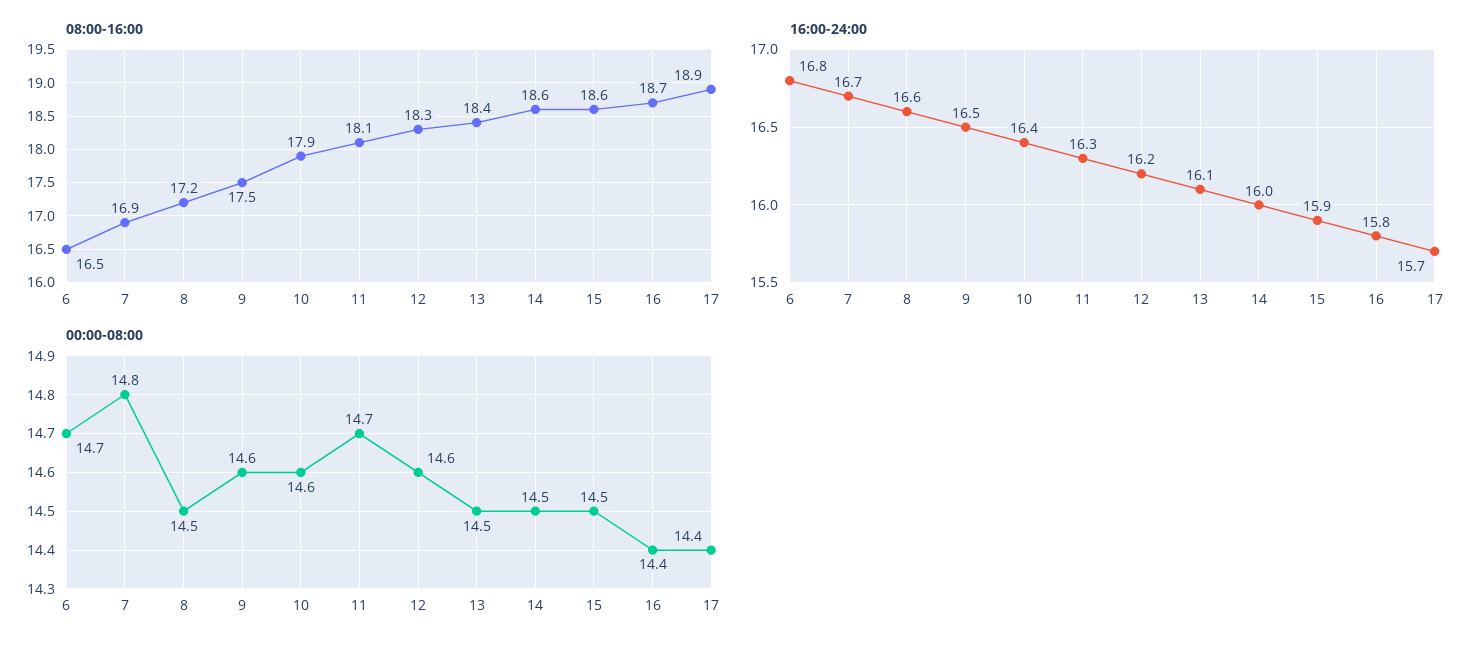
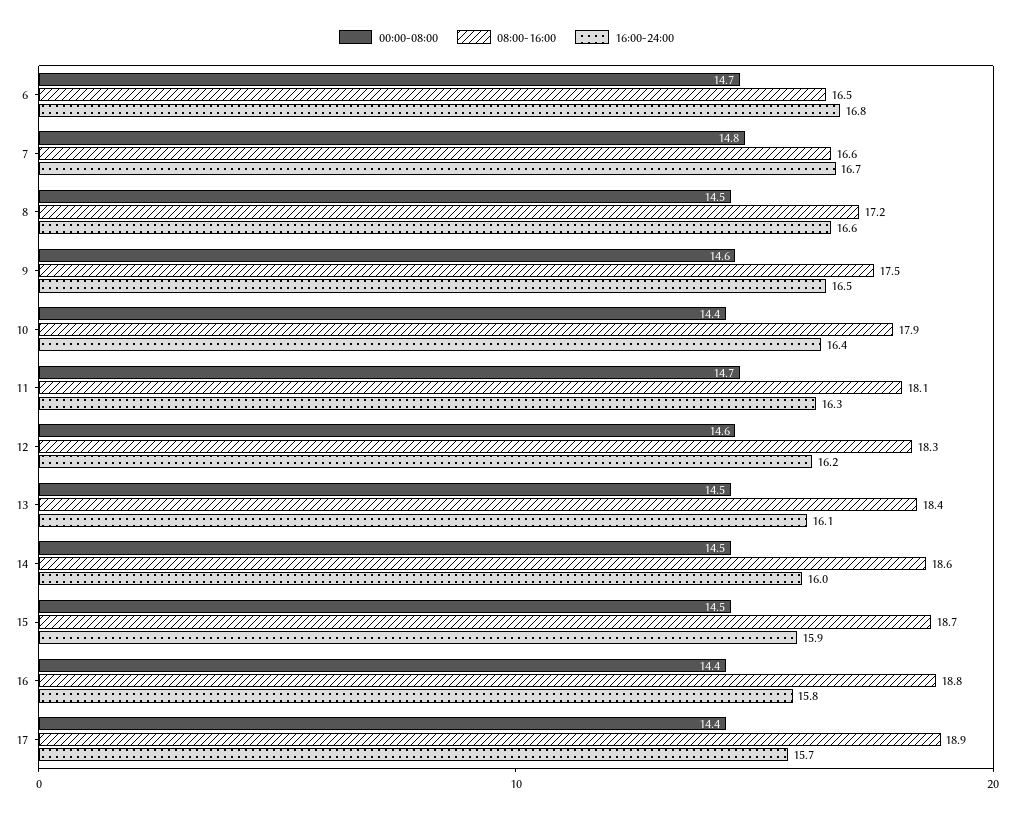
  {
    "08:00-16:00": {
      "6": 16.5,
-     "7": 16.9,
+     "7": 16.6,
      "8": 17.2,
      "9": 17.5,
      "10": 17.9,
      "11": 18.1,
      "12": 18.3,
      "13": 18.4,
      "14": 18.6,
-     "15": 18.6,
+     "15": 18.7,
-     "16": 18.7,
+     "16": 18.8,
      "17": 18.9
    },
    "16:00-24:00": {
      "6": 16.8,
      "7": 16.7,
      "8": 16.6,
      "9": 16.5,
      "10": 16.4,
      "11": 16.3,
      "12": 16.2,
      "13": 16.1,
      "14": 16,
      "15": 15.9,
      "16": 15.8,
      "17": 15.7
    },
    "00:00-08:00": {
      "6": 14.7,
      "7": 14.8,
      "8": 14.5,
      "9": 14.6,
-     "10": 14.6,
+     "10": 14.4,
      "11": 14.7,
      "12": 14.6,
      "13": 14.5,
      "14": 14.5,
      "15": 14.5,
      "16": 14.4,
      "17": 14.4
    }
  }

